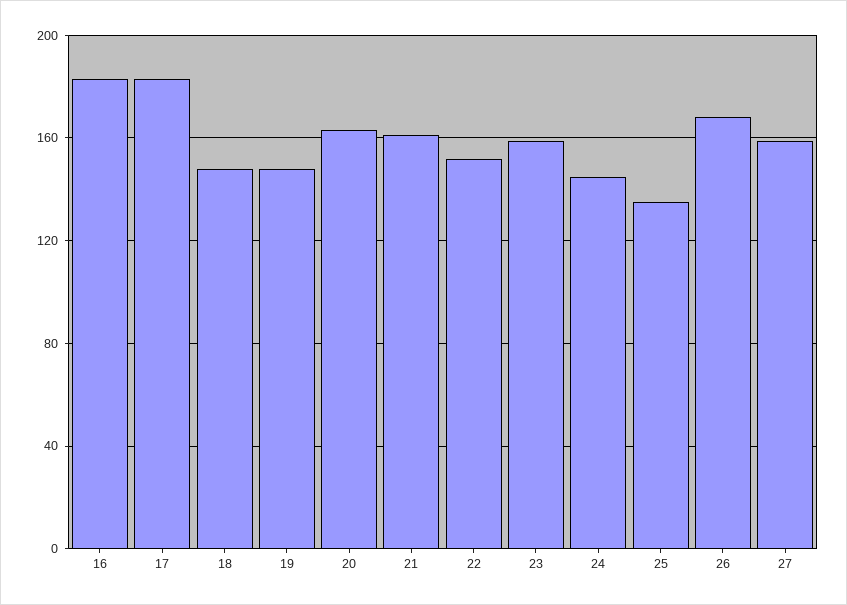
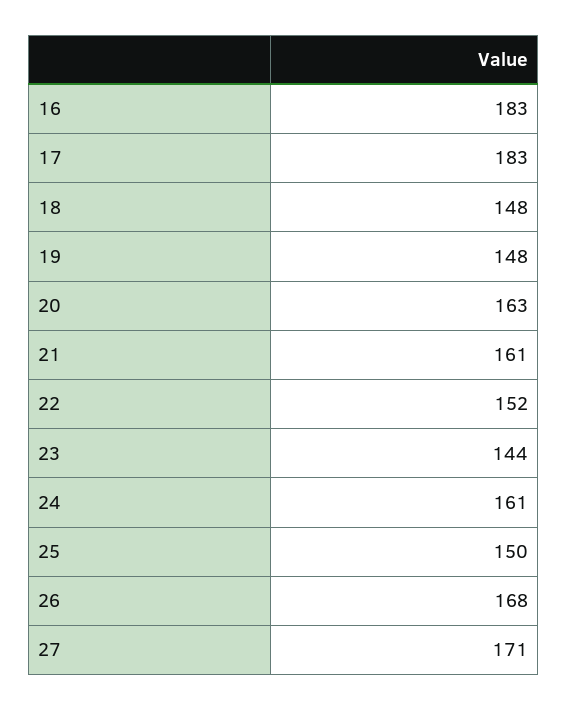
  {
    "16": 183,
    "17": 183,
    "18": 148,
    "19": 148,
    "20": 163,
    "21": 161,
    "22": 152,
-   "23": 160,
+   "23": 144,
-   "24": 145,
+   "24": 161,
-   "25": 135,
+   "25": 150,
    "26": 168,
-   "27": 160
+   "27": 171
  }

